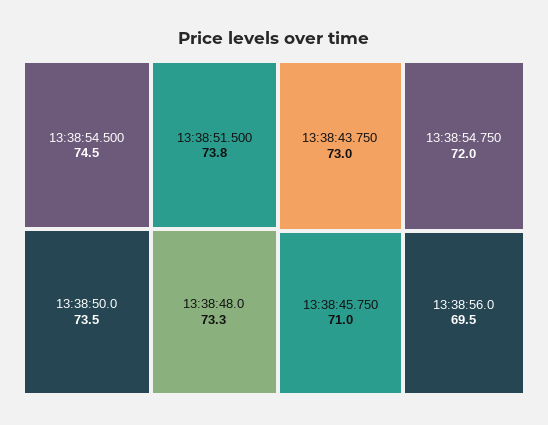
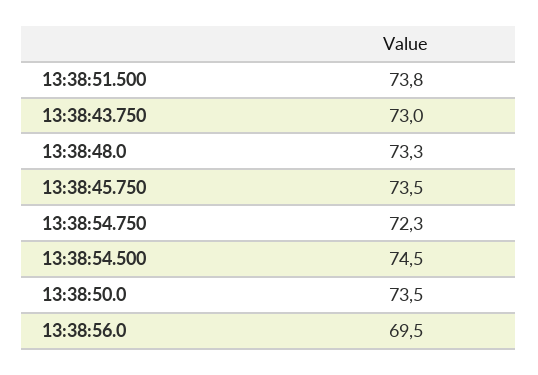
  {
    "13:38:54.500": 74.5,
    "13:38:51.500": 73.8,
    "13:38:50.0": 73.5,
    "13:38:48.0": 73.3,
    "13:38:43.750": 73,
-   "13:38:54.750": 72,
+   "13:38:54.750": 72.3,
-   "13:38:45.750": 71,
+   "13:38:45.750": 73.5,
    "13:38:56.0": 69.5
  }

